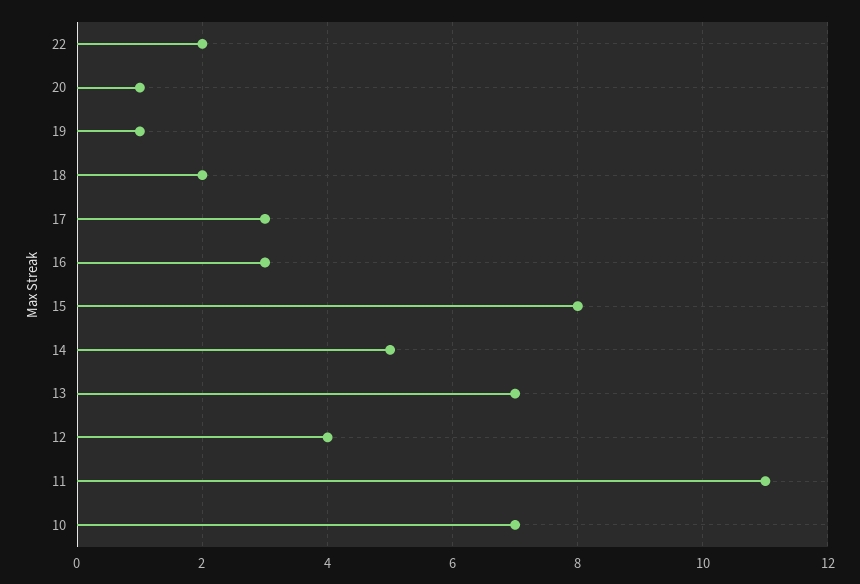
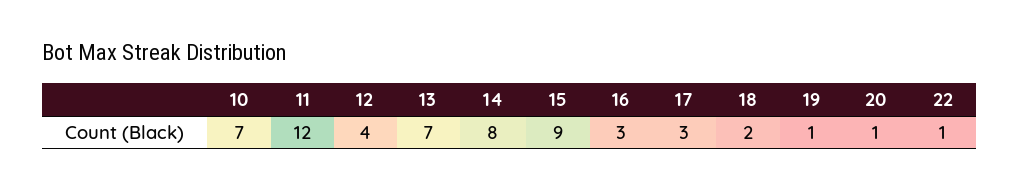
  {
-   "22": 2,
+   "22": 1,
    "20": 1,
    "19": 1,
    "18": 2,
    "17": 3,
    "16": 3,
-   "15": 8,
+   "15": 9,
-   "14": 5,
+   "14": 8,
    "13": 7,
    "12": 4,
-   "11": 11,
+   "11": 12,
    "10": 7
  }

